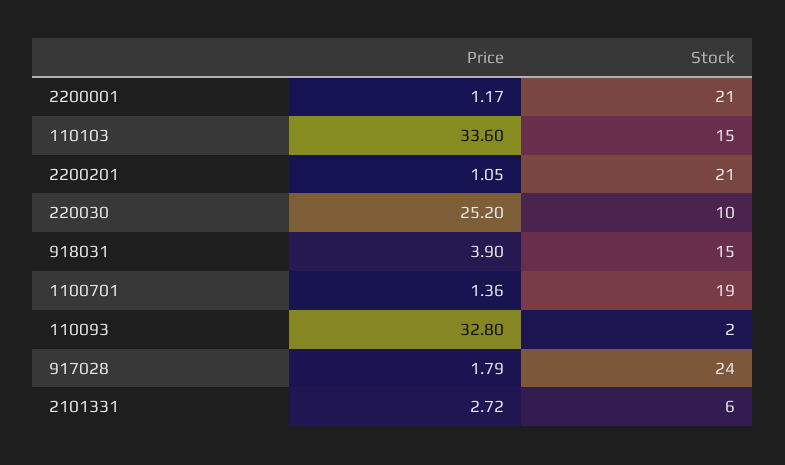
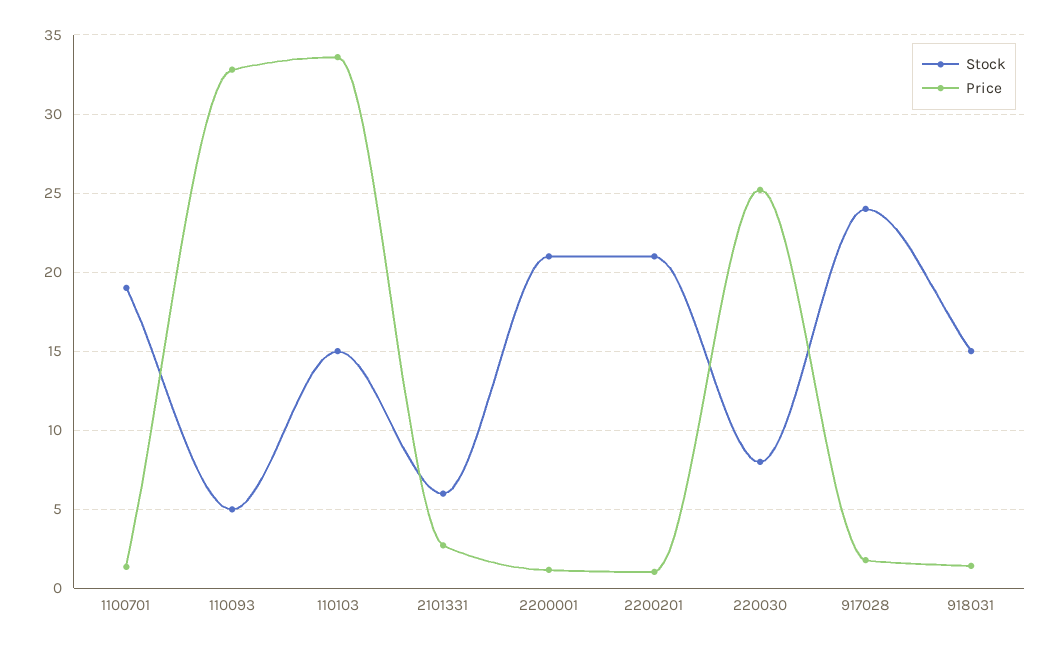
  {
    "Price": {
      "2200001": 1.17,
      "110103": 33.6,
      "2200201": 1.05,
      "220030": 25.2,
-     "918031": 3.9,
+     "918031": 1.5,
      "1100701": 1.36,
      "110093": 32.8,
      "917028": 1.79,
      "2101331": 2.72
    },
    "Stock": {
      "2200001": 21,
      "110103": 15,
      "2200201": 21,
-     "220030": 10,
+     "220030": 8,
      "918031": 15,
      "1100701": 19,
-     "110093": 2,
+     "110093": 5,
      "917028": 24,
      "2101331": 6
    }
  }

